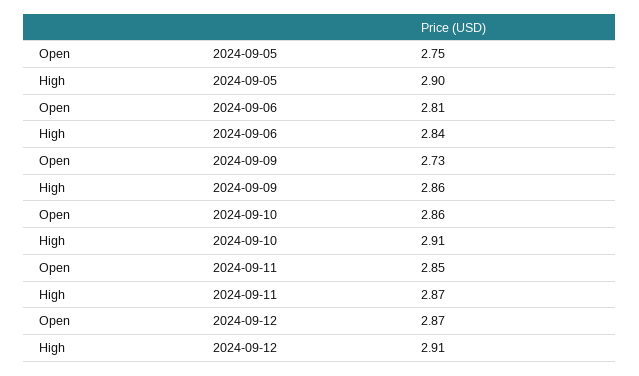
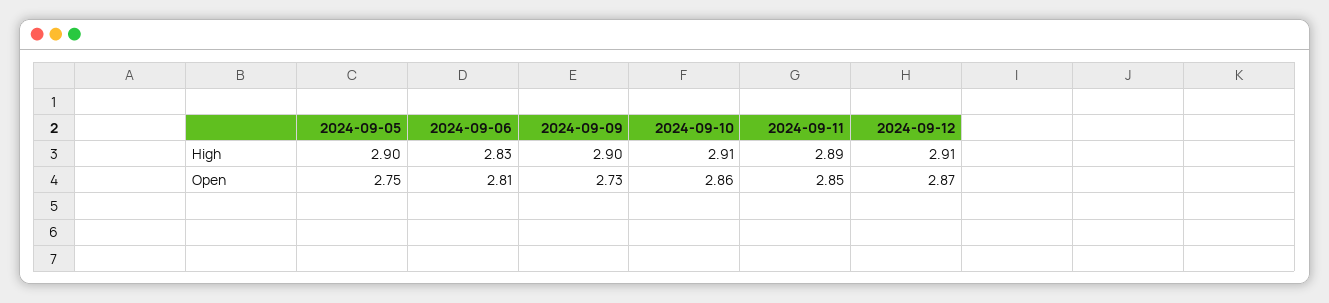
  {
    "Open": {
      "2024-09-05": 2.75,
      "2024-09-06": 2.81,
      "2024-09-09": 2.73,
      "2024-09-10": 2.86,
      "2024-09-11": 2.85,
      "2024-09-12": 2.87
    },
    "High": {
      "2024-09-05": 2.9,
-     "2024-09-06": 2.84,
+     "2024-09-06": 2.83,
-     "2024-09-09": 2.86,
+     "2024-09-09": 2.9,
      "2024-09-10": 2.91,
-     "2024-09-11": 2.87,
+     "2024-09-11": 2.89,
      "2024-09-12": 2.91
    }
  }

